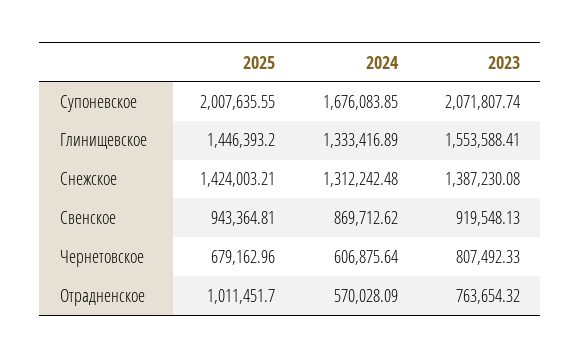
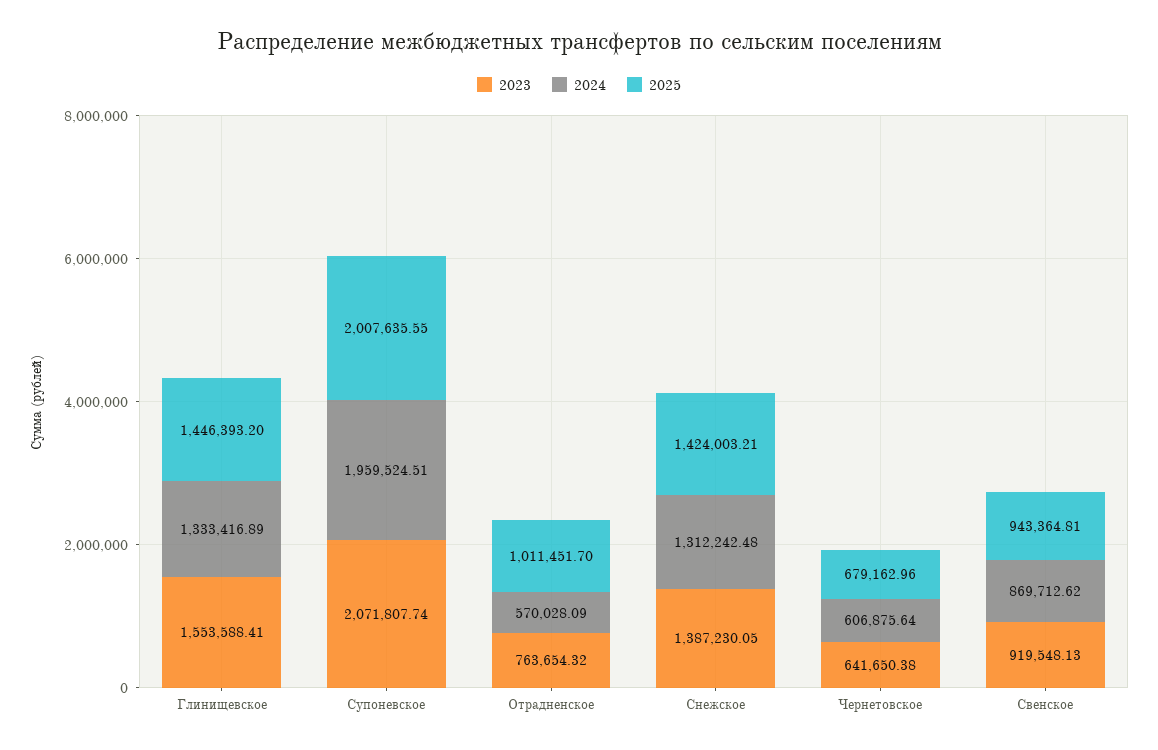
  {
    "2025": {
      "Супоневское": 2007635.55,
      "Глинищевское": 1446393.2,
      "Снежское": 1424003.21,
      "Свенское": 943364.81,
      "Чернетовское": 679162.96,
      "Отрадненское": 1011451.7
    },
    "2024": {
-     "Супоневское": 1676083.85,
+     "Супоневское": 1959524.51,
      "Глинищевское": 1333416.89,
      "Снежское": 1312242.48,
      "Свенское": 869712.62,
      "Чернетовское": 606875.64,
      "Отрадненское": 570028.09
    },
    "2023": {
      "Супоневское": 2071807.74,
      "Глинищевское": 1553588.41,
-     "Снежское": 1387230.08,
+     "Снежское": 1387230.05,
      "Свенское": 919548.13,
-     "Чернетовское": 807492.33,
+     "Чернетовское": 641650.38,
      "Отрадненское": 763654.32
    }
  }

